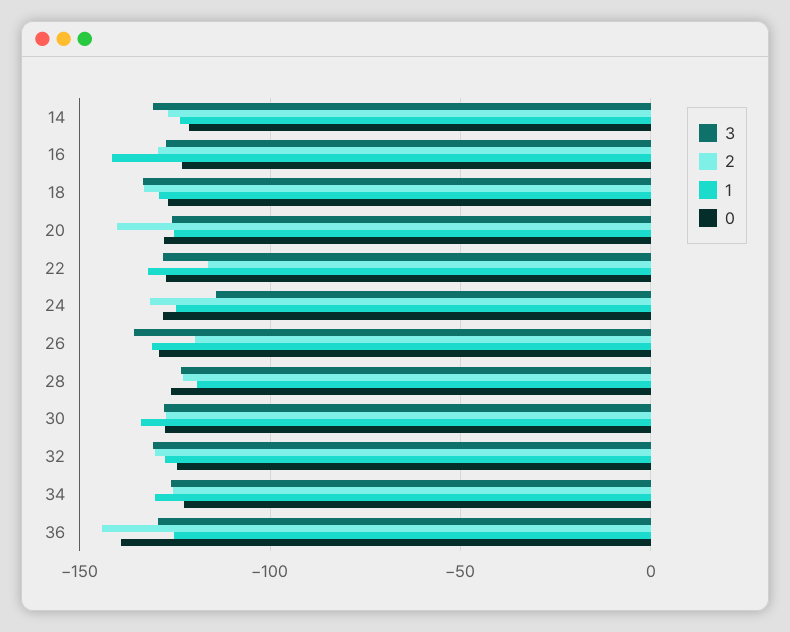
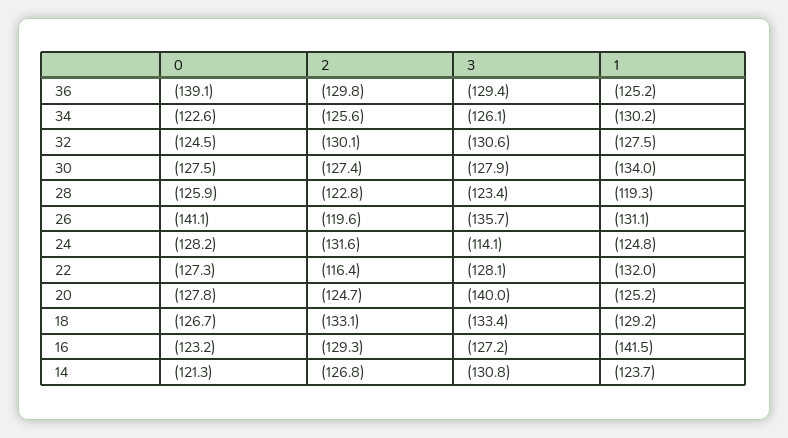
  {
    "3": {
      "14": -130.8,
      "16": -127.2,
      "18": -133.4,
-     "20": -125,
+     "20": -140,
      "22": -128.1,
      "24": -114.1,
      "26": -135.7,
      "28": -123.4,
      "30": -127.9,
      "32": -130.6,
      "34": -126.1,
      "36": -129.4
    },
    "2": {
      "14": -126.8,
      "16": -129.3,
      "18": -133.1,
-     "20": -140,
+     "20": -124.7,
      "22": -116.4,
      "24": -131.6,
      "26": -119.6,
      "28": -122.8,
      "30": -127.4,
      "32": -130.1,
      "34": -125.6,
-     "36": -145
+     "36": -129.8
    },
    "1": {
      "14": -123.7,
      "16": -141.5,
      "18": -129.2,
      "20": -125.2,
      "22": -132,
      "24": -124.8,
      "26": -131.1,
      "28": -119.3,
      "30": -134,
      "32": -127.5,
      "34": -130.2,
      "36": -125.2
    },
    "0": {
      "14": -121.3,
      "16": -123.2,
      "18": -126.7,
      "20": -127.8,
      "22": -127.3,
      "24": -128.2,
-     "26": -130,
+     "26": -141.1,
      "28": -125.9,
      "30": -127.5,
      "32": -124.5,
      "34": -122.6,
      "36": -139.1
    }
  }

